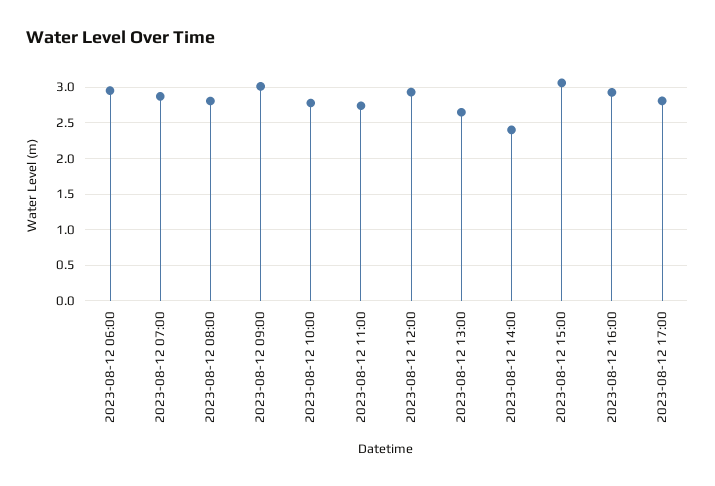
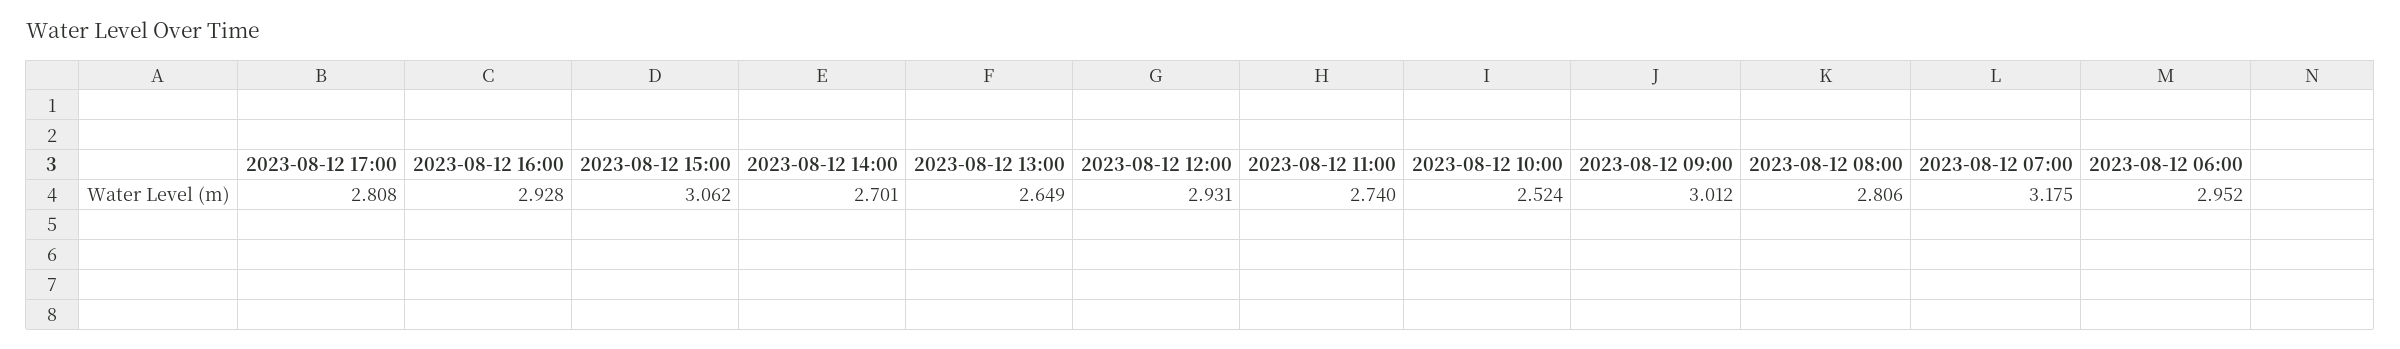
  {
    "2023-08-12 06:00": 2.952,
-   "2023-08-12 07:00": 2.9,
+   "2023-08-12 07:00": 3.175,
    "2023-08-12 08:00": 2.806,
    "2023-08-12 09:00": 3.012,
-   "2023-08-12 10:00": 2.8,
+   "2023-08-12 10:00": 2.524,
    "2023-08-12 11:00": 2.74,
    "2023-08-12 12:00": 2.931,
    "2023-08-12 13:00": 2.649,
-   "2023-08-12 14:00": 2.4,
+   "2023-08-12 14:00": 2.701,
    "2023-08-12 15:00": 3.062,
    "2023-08-12 16:00": 2.928,
    "2023-08-12 17:00": 2.808
  }

